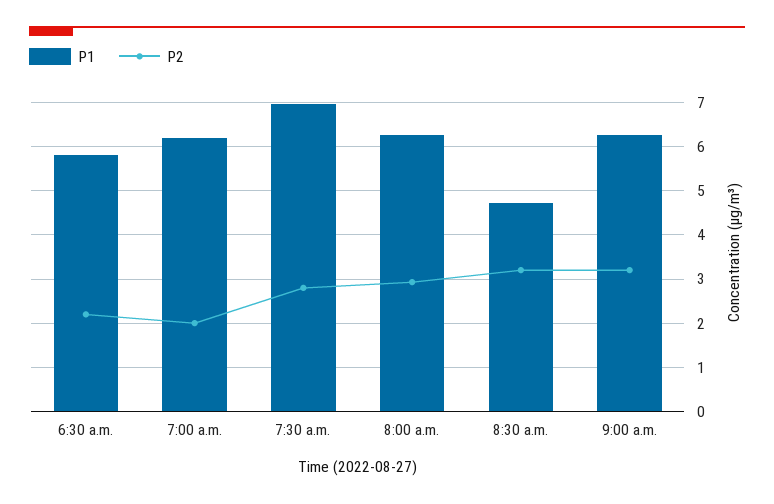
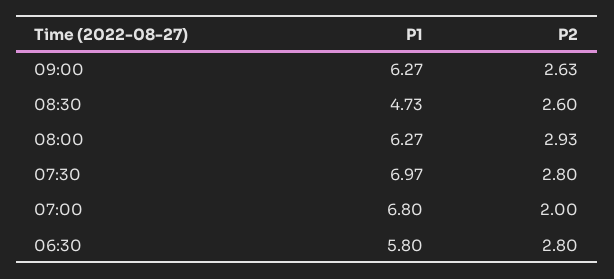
  {
    "P1": {
      "6:30 a.m.": 5.8,
-     "7:00 a.m.": 6.2,
+     "7:00 a.m.": 6.8,
      "7:30 a.m.": 6.97,
      "8:00 a.m.": 6.27,
      "8:30 a.m.": 4.73,
      "9:00 a.m.": 6.27
    },
    "P2": {
-     "6:30 a.m.": 2.2,
+     "6:30 a.m.": 2.8,
      "7:00 a.m.": 2,
      "7:30 a.m.": 2.8,
      "8:00 a.m.": 2.93,
-     "8:30 a.m.": 3.2,
+     "8:30 a.m.": 2.6,
-     "9:00 a.m.": 3.2
+     "9:00 a.m.": 2.63
    }
  }

